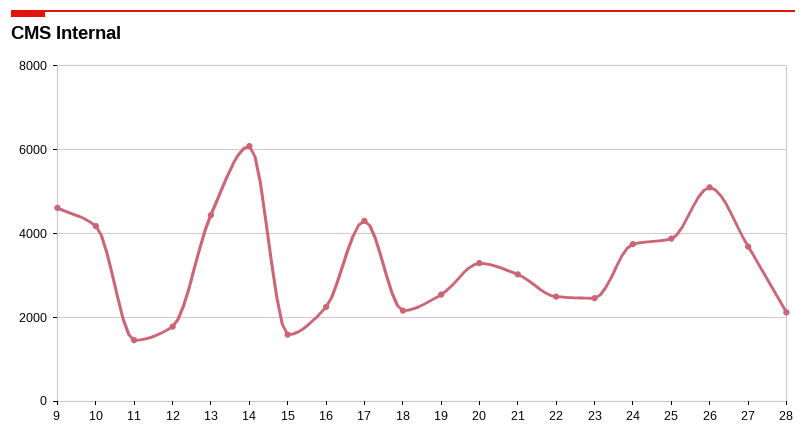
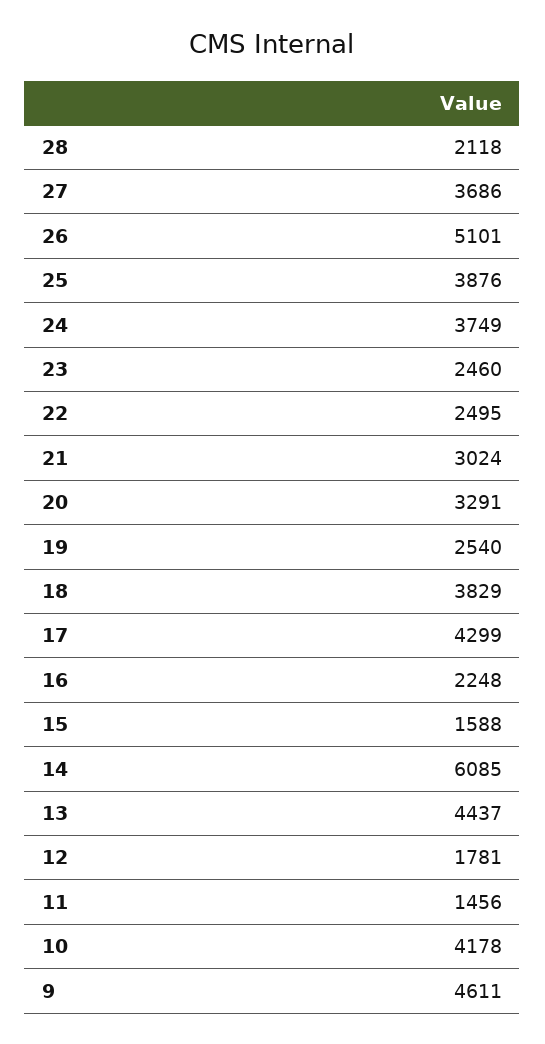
  {
    "9": 4611,
    "10": 4178,
    "11": 1456,
    "12": 1781,
    "13": 4437,
    "14": 6085,
    "15": 1588,
    "16": 2248,
    "17": 4299,
-   "18": 2200,
+   "18": 3829,
    "19": 2540,
    "20": 3291,
    "21": 3024,
    "22": 2495,
    "23": 2460,
    "24": 3749,
    "25": 3876,
    "26": 5101,
    "27": 3686,
    "28": 2118
  }

